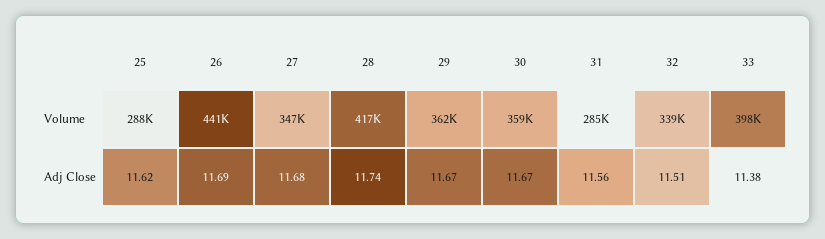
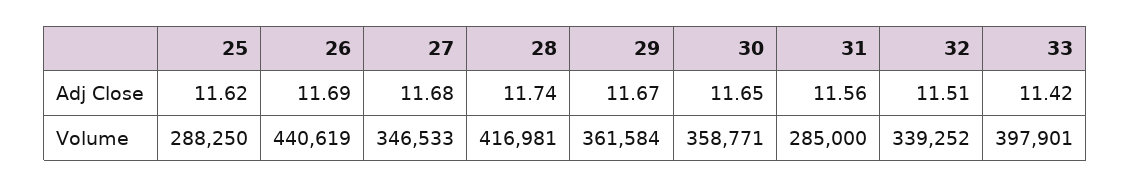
  {
    "25": {
      "Volume": 288250,
      "Adj Close": 11.62
    },
    "26": {
      "Volume": 440619,
      "Adj Close": 11.69
    },
    "27": {
      "Volume": 346533,
      "Adj Close": 11.68
    },
    "28": {
      "Volume": 416981,
      "Adj Close": 11.74
    },
    "29": {
      "Volume": 361584,
      "Adj Close": 11.67
    },
    "30": {
      "Volume": 358771,
-     "Adj Close": 11.67
+     "Adj Close": 11.65
    },
    "31": {
      "Volume": 285000,
      "Adj Close": 11.56
    },
    "32": {
      "Volume": 339252,
      "Adj Close": 11.51
    },
    "33": {
      "Volume": 397901,
-     "Adj Close": 11.38
+     "Adj Close": 11.42
    }
  }

